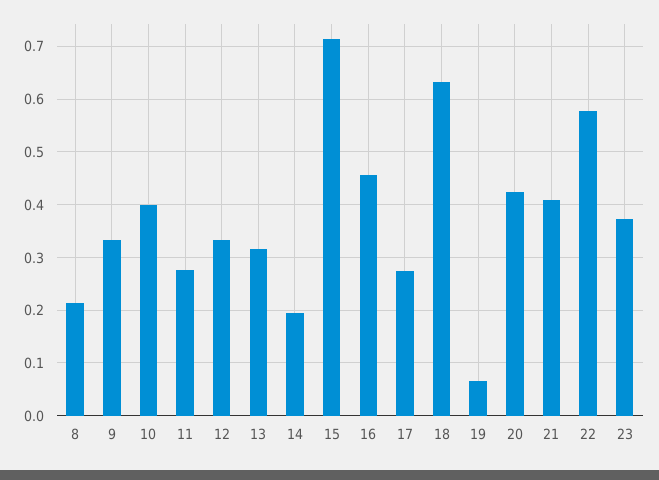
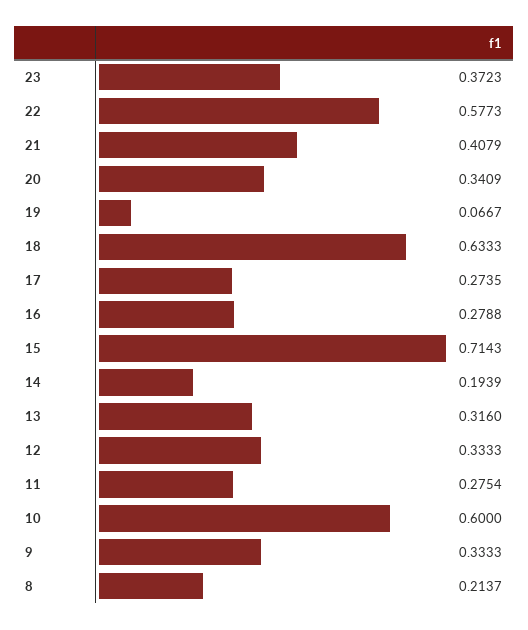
  {
    "8": 0.2137,
    "9": 0.3333,
-   "10": 0.4,
+   "10": 0.6,
    "11": 0.2754,
    "12": 0.3333,
    "13": 0.316,
    "14": 0.1939,
    "15": 0.7143,
-   "16": 0.46,
+   "16": 0.2788,
    "17": 0.2735,
    "18": 0.6333,
    "19": 0.0667,
-   "20": 0.42,
+   "20": 0.3409,
    "21": 0.4079,
    "22": 0.5773,
    "23": 0.3723
  }

